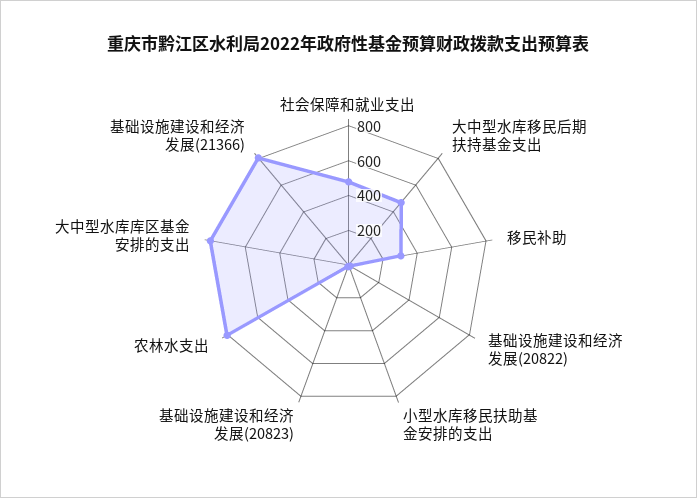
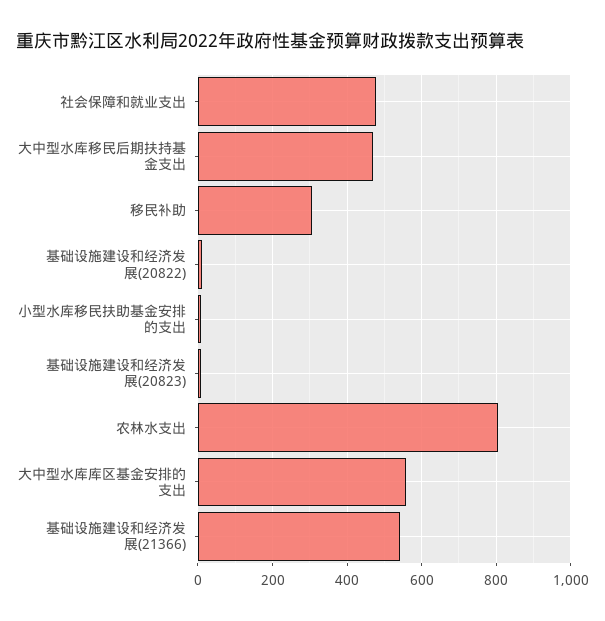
  {
    "社会保障和就业支出": 480,
    "大中型水库移民后期扶持基金支出": 460,
    "移民补助": 300,
    "基础设施建设和经济发展(20822)": 20,
    "小型水库移民扶助基金安排的支出": 0,
    "基础设施建设和经济发展(20823)": 0,
    "农林水支出": 800,
-   "大中型水库库区基金安排的支出": 800,
+   "大中型水库库区基金安排的支出": 560,
-   "基础设施建设和经济发展(21366)": 800
+   "基础设施建设和经济发展(21366)": 540
  }

